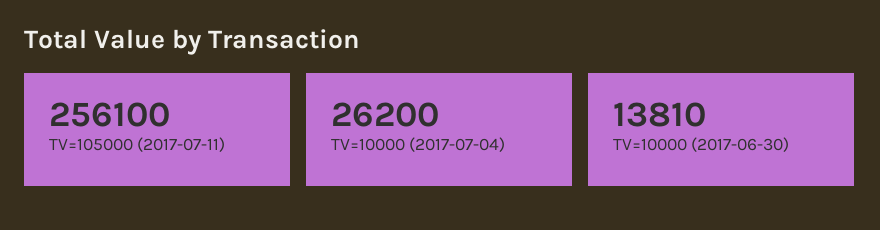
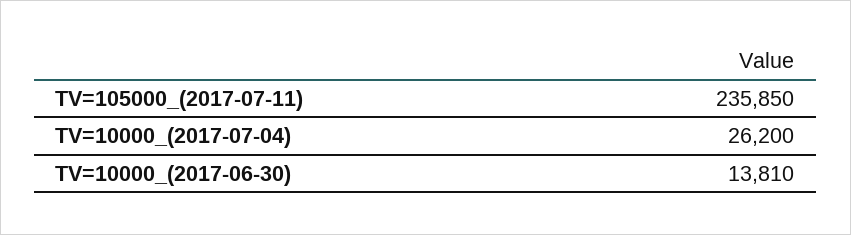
  {
-   "TV=105000 (2017-07-11)": 256100,
+   "TV=105000 (2017-07-11)": 235850,
    "TV=10000 (2017-07-04)": 26200,
    "TV=10000 (2017-06-30)": 13810
  }

